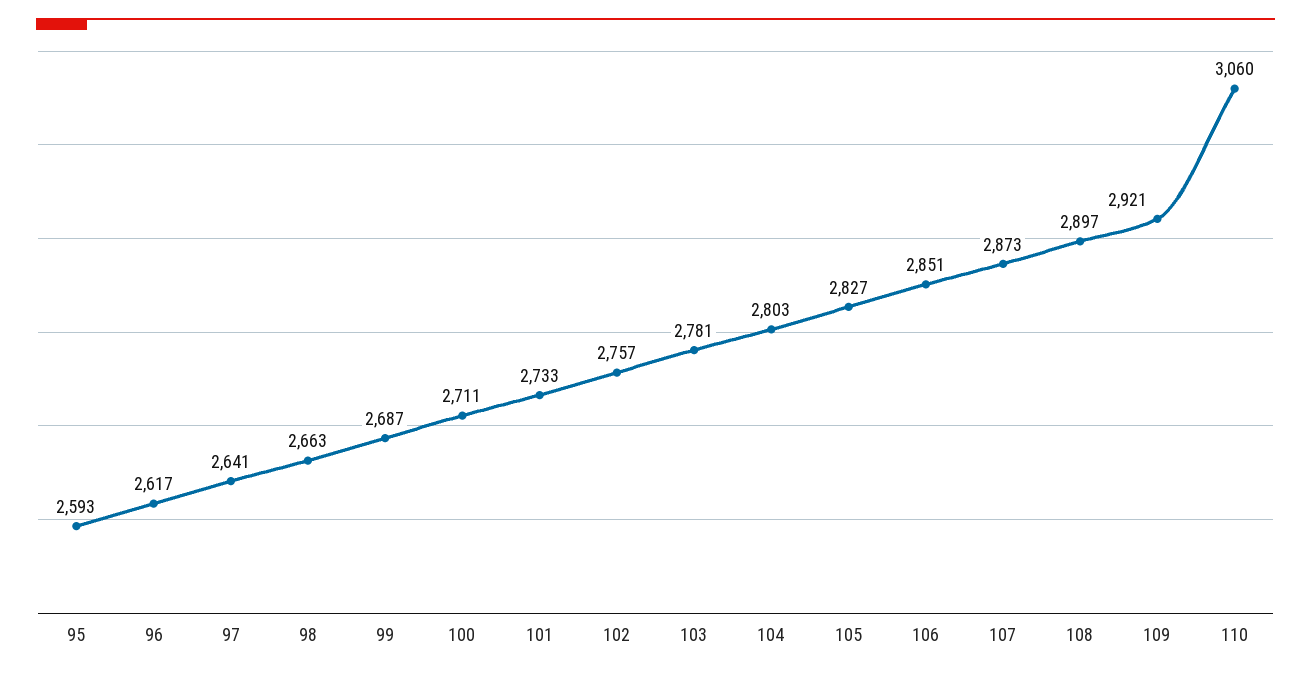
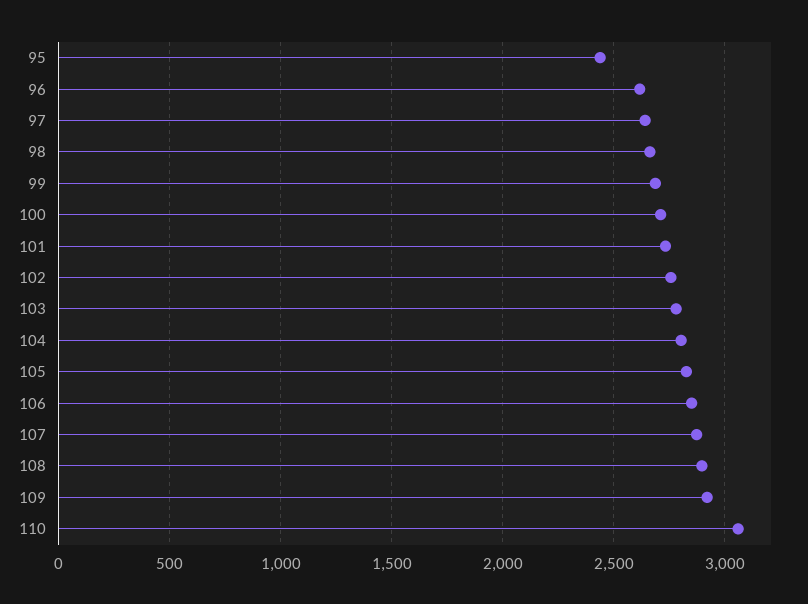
  {
-   "95": 2593,
+   "95": 2450,
    "96": 2617,
    "97": 2641,
    "98": 2663,
    "99": 2687,
    "100": 2711,
    "101": 2733,
    "102": 2757,
    "103": 2781,
    "104": 2803,
    "105": 2827,
    "106": 2851,
    "107": 2873,
    "108": 2897,
    "109": 2921,
    "110": 3060
  }

